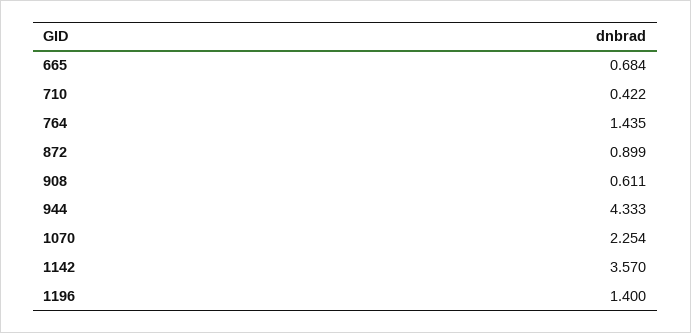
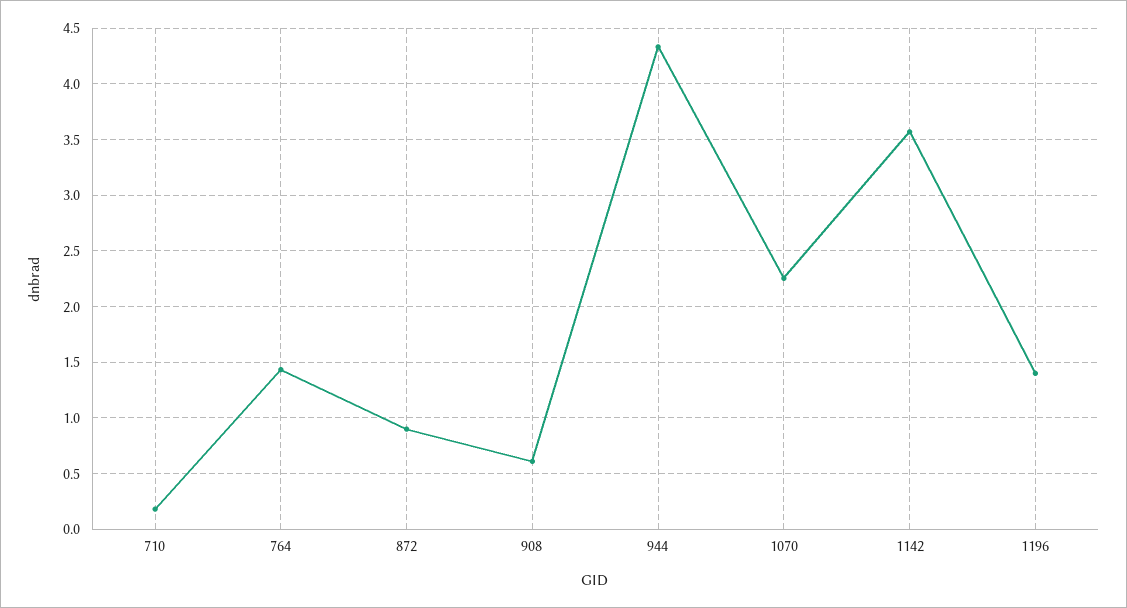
  {
-   "665": 0.684,
-   "710": 0.422,
+   "710": 0.2,
    "764": 1.435,
    "872": 0.899,
    "908": 0.611,
    "944": 4.333,
    "1070": 2.254,
    "1142": 3.57,
    "1196": 1.4
  }

